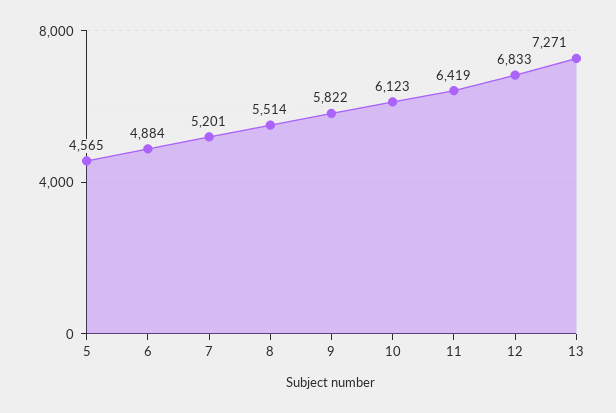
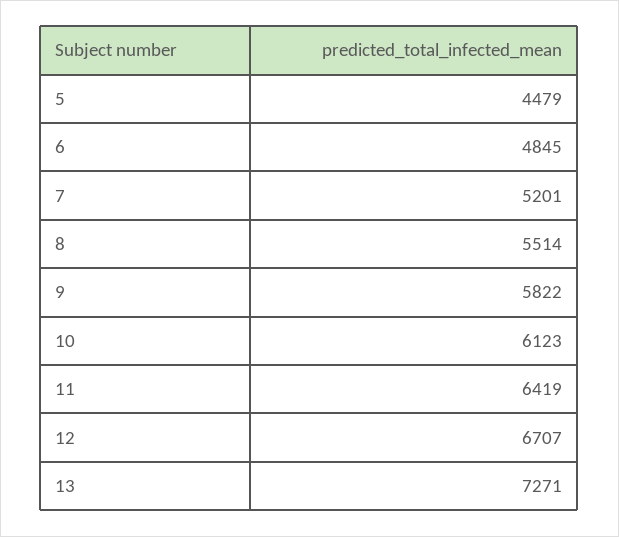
  {
-   "5": 4565,
+   "5": 4479,
-   "6": 4884,
+   "6": 4845,
    "7": 5201,
    "8": 5514,
    "9": 5822,
    "10": 6123,
    "11": 6419,
-   "12": 6833,
+   "12": 6707,
    "13": 7271
  }

